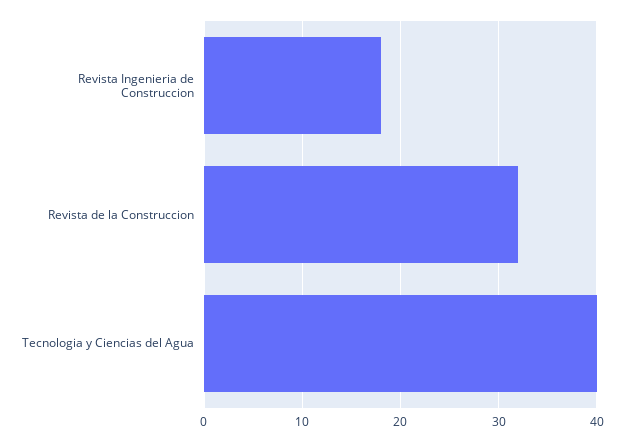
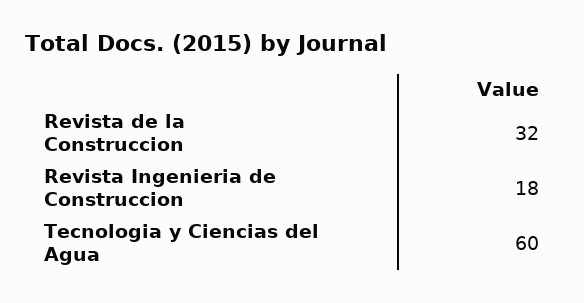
  {
    "Revista Ingenieria de Construccion": 18,
    "Revista de la Construccion": 32,
-   "Tecnologia y Ciencias del Agua": 40
+   "Tecnologia y Ciencias del Agua": 60
  }

